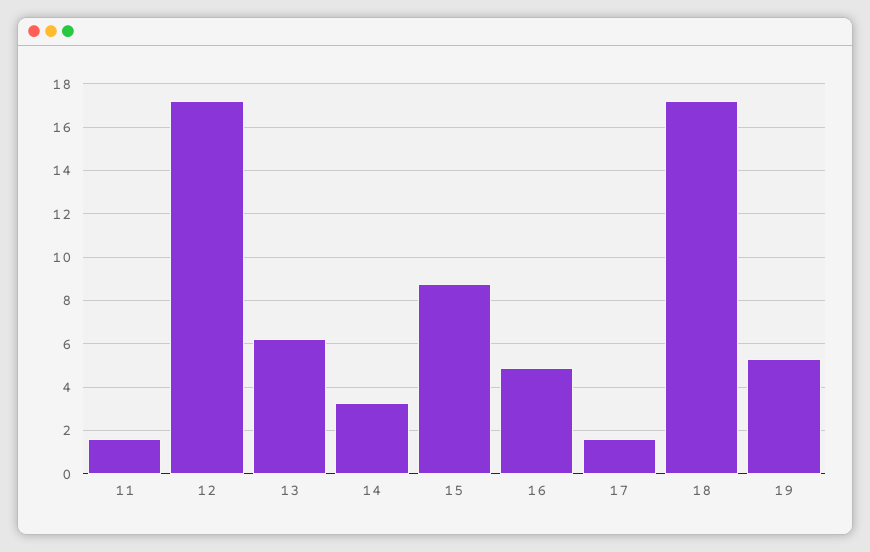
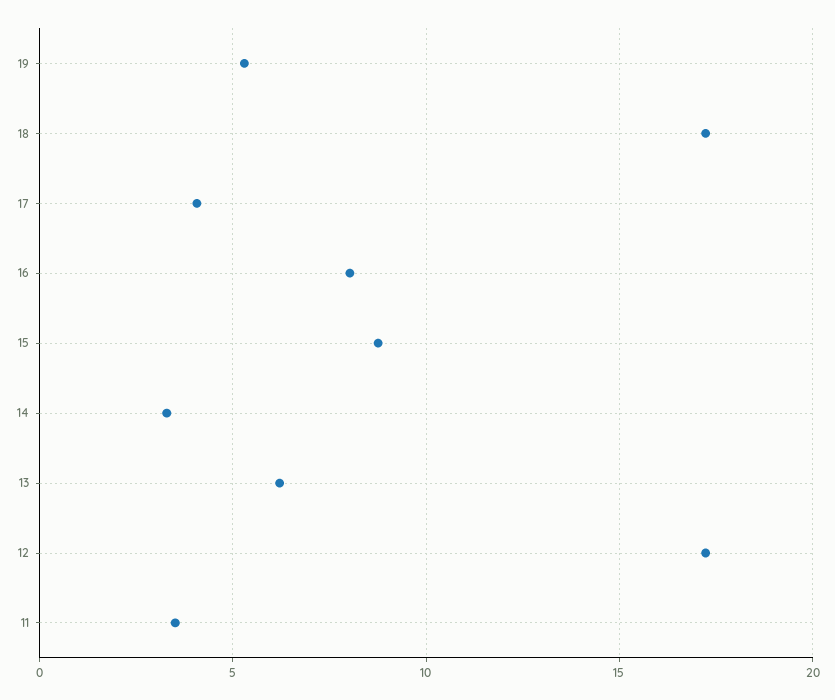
  {
-   "11": 1.5,
+   "11": 3.5,
    "12": 17,
    "13": 6,
    "14": 3.5,
    "15": 9,
-   "16": 5,
+   "16": 8,
-   "17": 1.5,
+   "17": 4,
    "18": 17,
    "19": 5.5
  }

